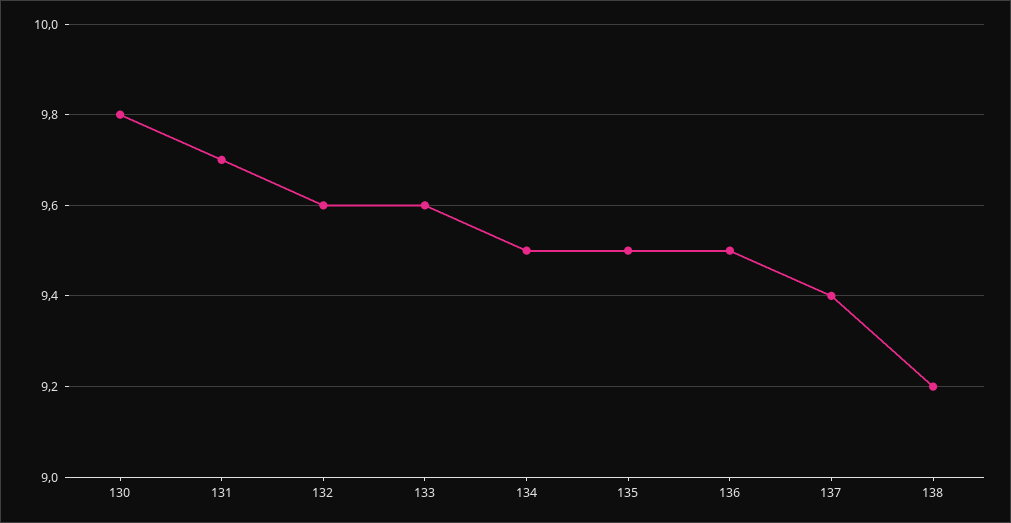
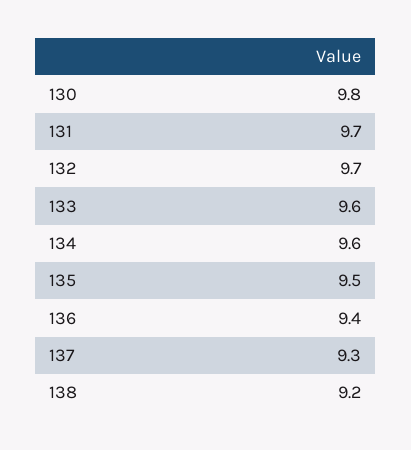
  {
    "130": 9.8,
    "131": 9.7,
-   "132": 9.6,
+   "132": 9.7,
    "133": 9.6,
-   "134": 9.5,
+   "134": 9.6,
    "135": 9.5,
-   "136": 9.5,
+   "136": 9.4,
-   "137": 9.4,
+   "137": 9.3,
    "138": 9.2
  }

